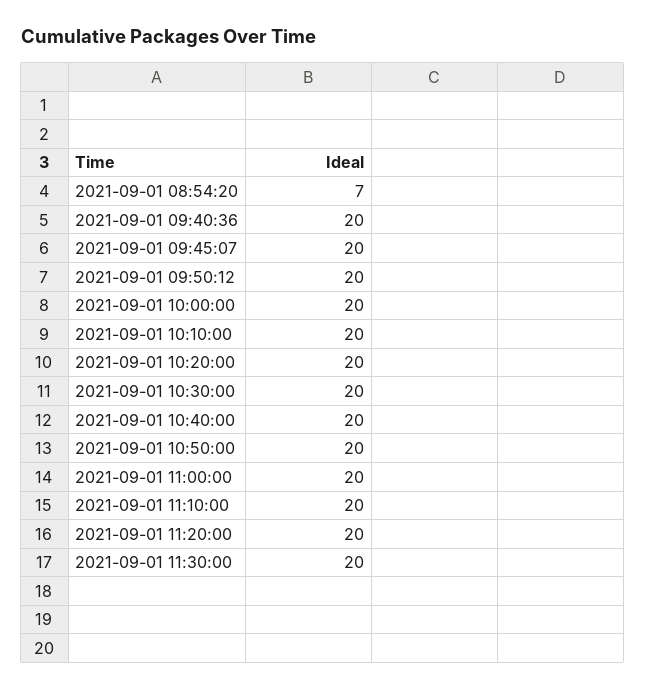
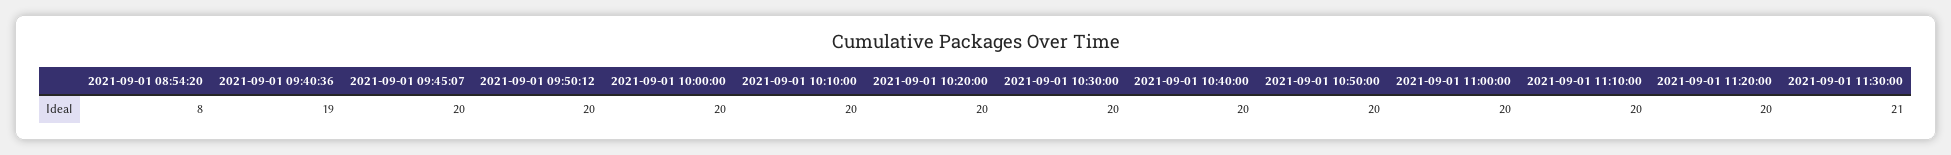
  {
-   "2021-09-01 08:54:20": 7,
+   "2021-09-01 08:54:20": 8,
-   "2021-09-01 09:40:36": 20,
+   "2021-09-01 09:40:36": 19,
    "2021-09-01 09:45:07": 20,
    "2021-09-01 09:50:12": 20,
    "2021-09-01 10:00:00": 20,
    "2021-09-01 10:10:00": 20,
    "2021-09-01 10:20:00": 20,
    "2021-09-01 10:30:00": 20,
    "2021-09-01 10:40:00": 20,
    "2021-09-01 10:50:00": 20,
    "2021-09-01 11:00:00": 20,
    "2021-09-01 11:10:00": 20,
    "2021-09-01 11:20:00": 20,
-   "2021-09-01 11:30:00": 20
+   "2021-09-01 11:30:00": 21
  }

